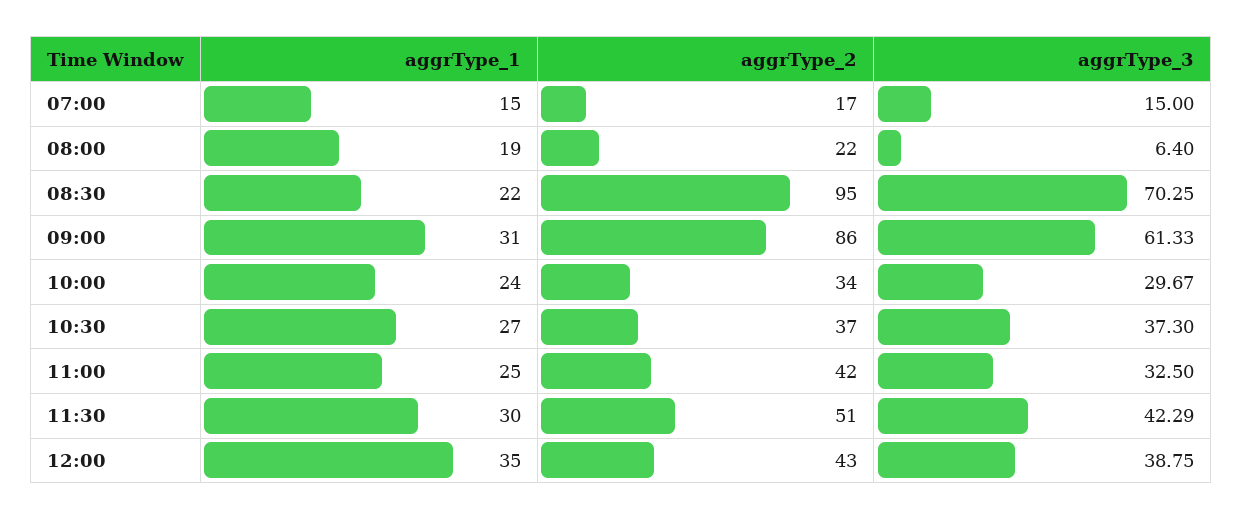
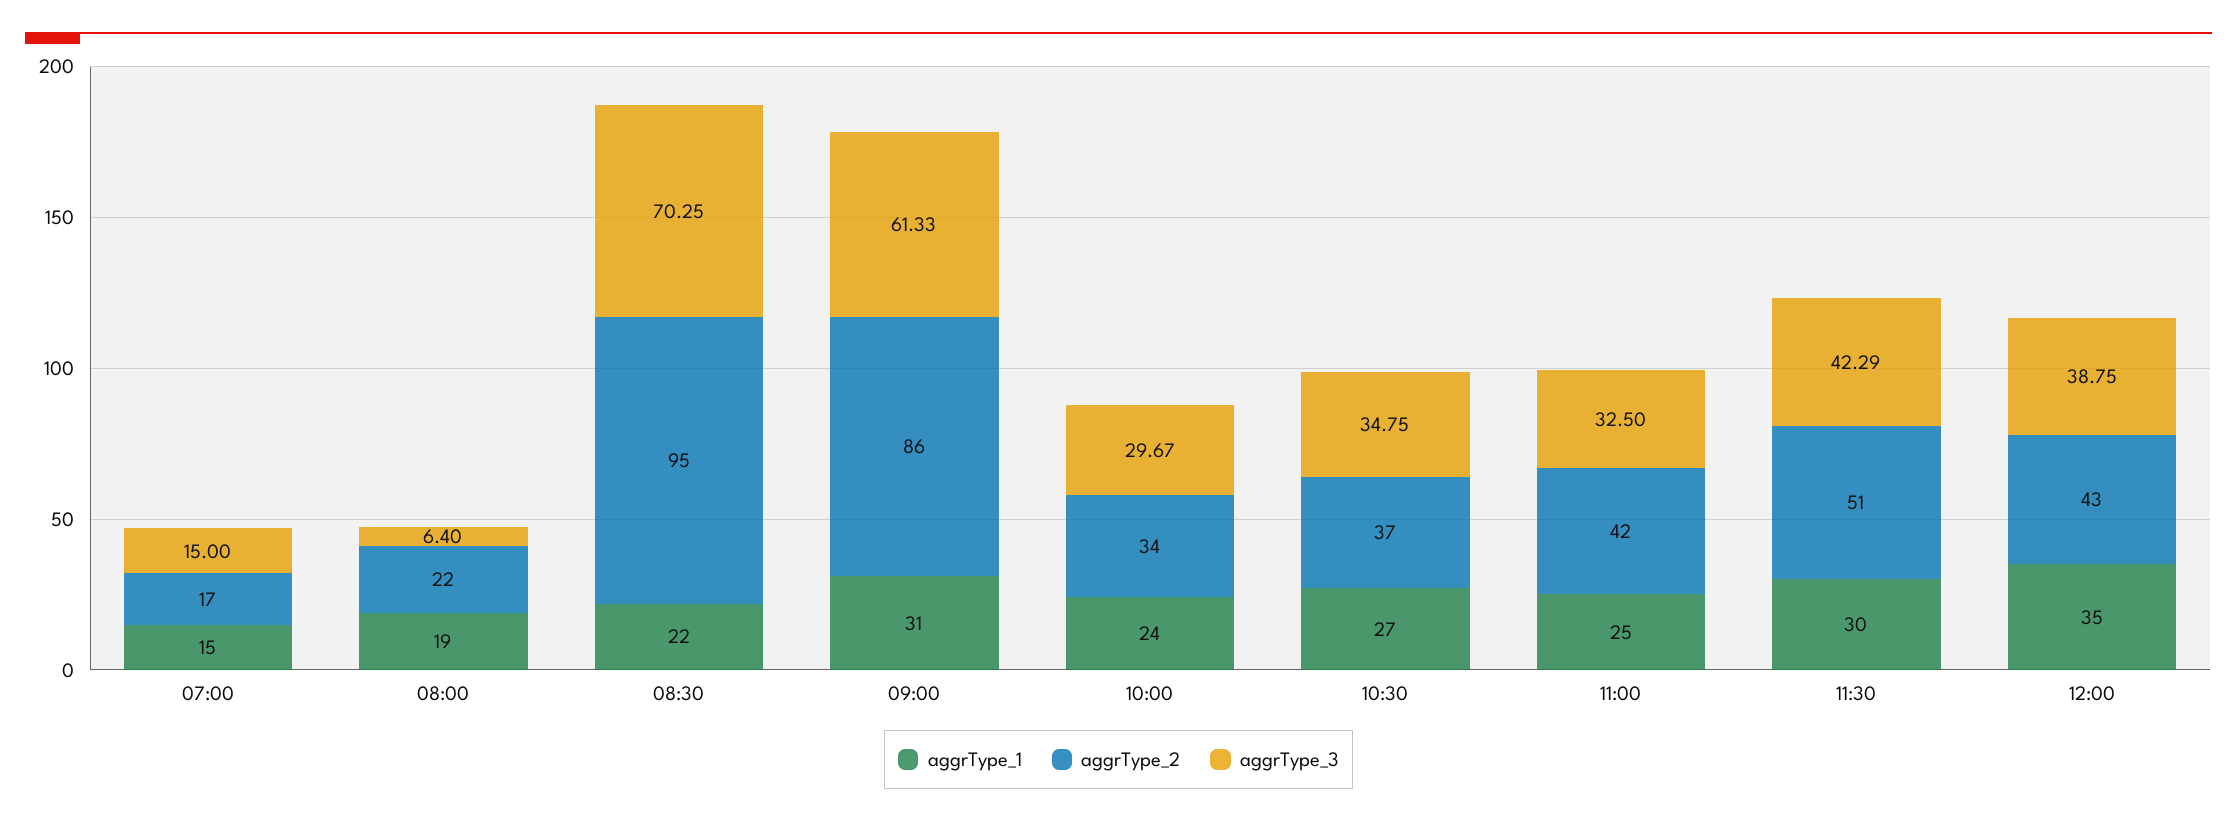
  {
    "aggrType_1": {
      "07:00": 15,
      "08:00": 19,
      "08:30": 22,
      "09:00": 31,
      "10:00": 24,
      "10:30": 27,
      "11:00": 25,
      "11:30": 30,
      "12:00": 35
    },
    "aggrType_2": {
      "07:00": 17,
      "08:00": 22,
      "08:30": 95,
      "09:00": 86,
      "10:00": 34,
      "10:30": 37,
      "11:00": 42,
      "11:30": 51,
      "12:00": 43
    },
    "aggrType_3": {
      "07:00": 15,
      "08:00": 6.4,
      "08:30": 70.25,
      "09:00": 61.33,
      "10:00": 29.67,
-     "10:30": 37.3,
+     "10:30": 34.75,
      "11:00": 32.5,
      "11:30": 42.29,
      "12:00": 38.75
    }
  }

